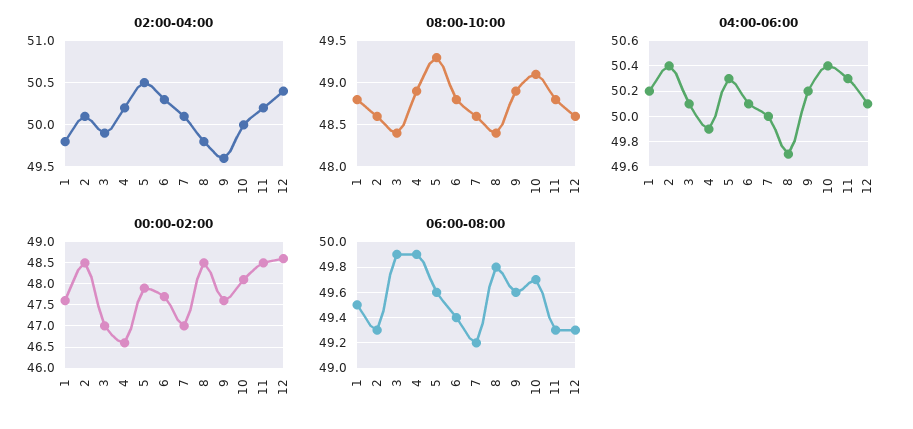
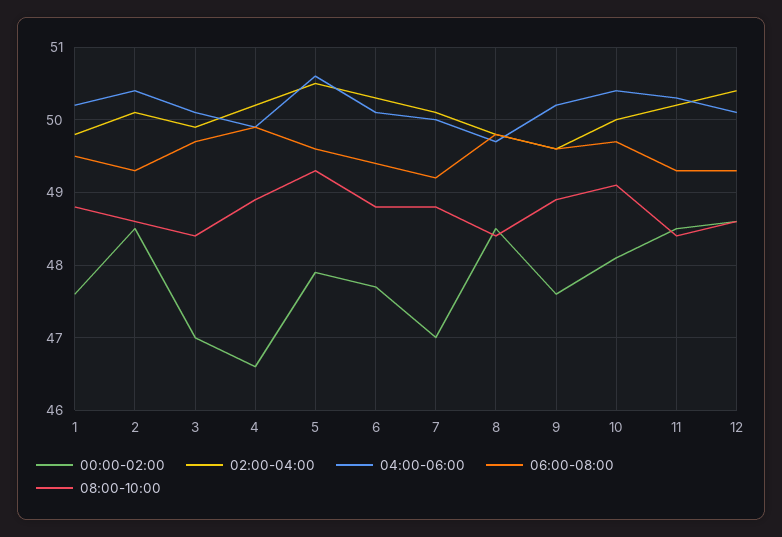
  {
    "02:00-04:00": {
      "1": 49.8,
      "2": 50.1,
      "3": 49.9,
      "4": 50.2,
      "5": 50.5,
      "6": 50.3,
      "7": 50.1,
      "8": 49.8,
      "9": 49.6,
      "10": 50,
      "11": 50.2,
      "12": 50.4
    },
    "08:00-10:00": {
      "1": 48.8,
      "2": 48.6,
      "3": 48.4,
      "4": 48.9,
      "5": 49.3,
      "6": 48.8,
-     "7": 48.6,
+     "7": 48.8,
      "8": 48.4,
      "9": 48.9,
      "10": 49.1,
-     "11": 48.8,
+     "11": 48.4,
      "12": 48.6
    },
    "04:00-06:00": {
      "1": 50.2,
      "2": 50.4,
      "3": 50.1,
      "4": 49.9,
-     "5": 50.3,
+     "5": 50.6,
      "6": 50.1,
      "7": 50,
      "8": 49.7,
      "9": 50.2,
      "10": 50.4,
      "11": 50.3,
      "12": 50.1
    },
    "00:00-02:00": {
      "1": 47.6,
      "2": 48.5,
      "3": 47,
      "4": 46.6,
      "5": 47.9,
      "6": 47.7,
      "7": 47,
      "8": 48.5,
      "9": 47.6,
      "10": 48.1,
      "11": 48.5,
      "12": 48.6
    },
    "06:00-08:00": {
      "1": 49.5,
      "2": 49.3,
-     "3": 49.9,
+     "3": 49.7,
      "4": 49.9,
      "5": 49.6,
      "6": 49.4,
      "7": 49.2,
      "8": 49.8,
      "9": 49.6,
      "10": 49.7,
      "11": 49.3,
      "12": 49.3
    }
  }

